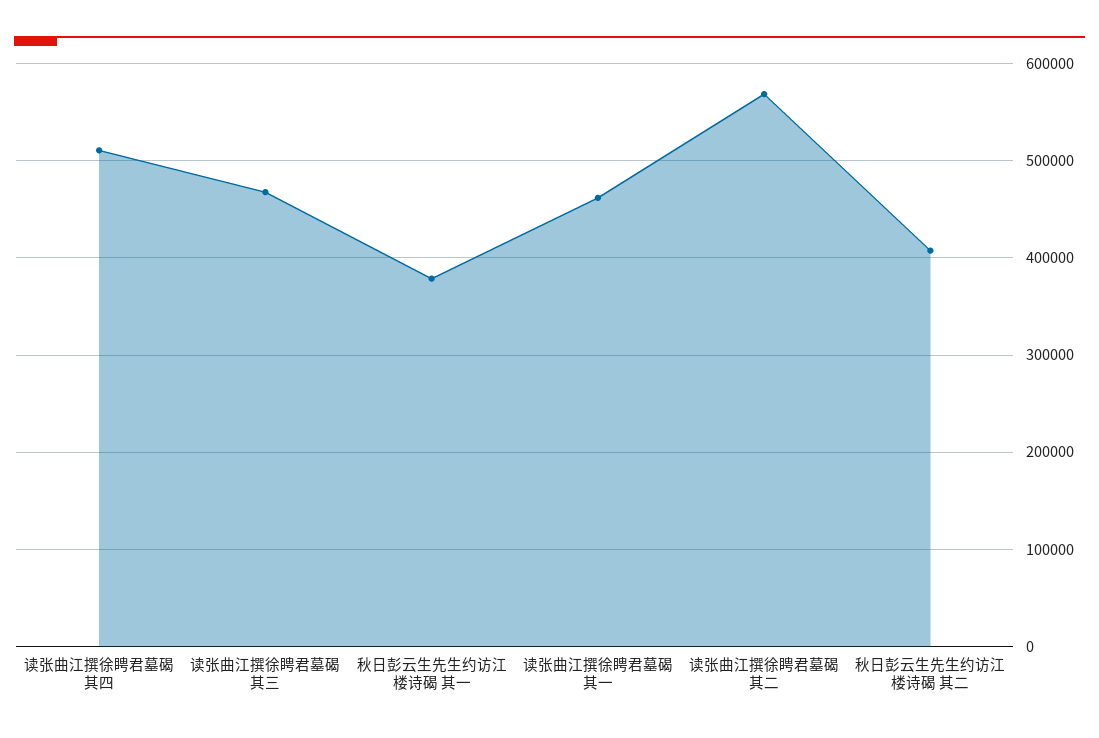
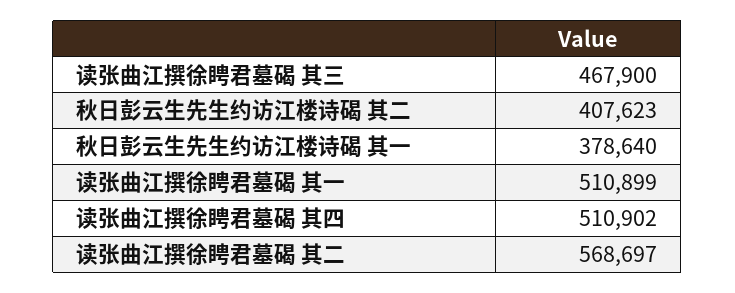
  {
    "读张曲江撰徐䀻君墓碣 其四": 510902,
    "读张曲江撰徐䀻君墓碣 其三": 467900,
    "秋日彭云生先生约访江楼诗碣 其一": 378640,
-   "读张曲江撰徐䀻君墓碣 其一": 460000,
+   "读张曲江撰徐䀻君墓碣 其一": 510899,
    "读张曲江撰徐䀻君墓碣 其二": 568697,
    "秋日彭云生先生约访江楼诗碣 其二": 407623
  }

